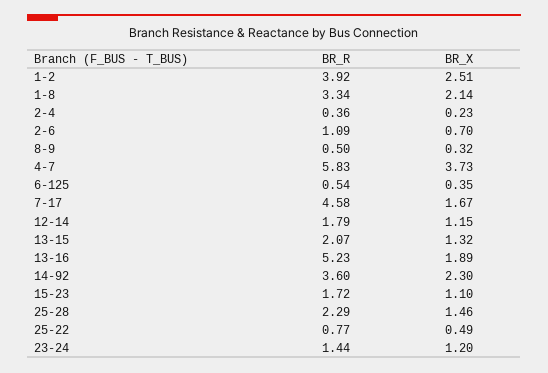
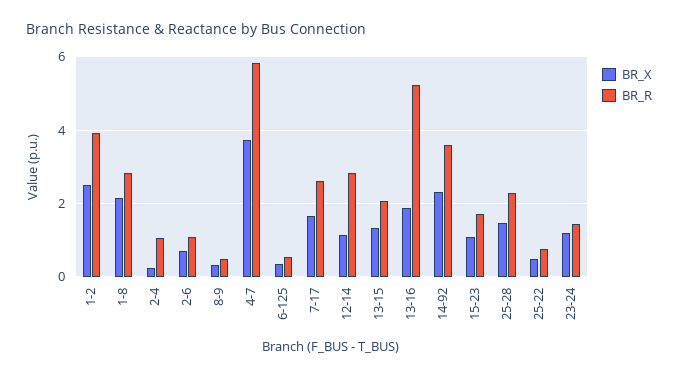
  {
    "BR_R": {
      "1-2": 3.92,
-     "1-8": 3.34,
+     "1-8": 2.8,
-     "2-4": 0.36,
+     "2-4": 1,
      "2-6": 1.09,
      "8-9": 0.5,
      "4-7": 5.83,
      "6-125": 0.54,
-     "7-17": 4.58,
+     "7-17": 2.6,
-     "12-14": 1.79,
+     "12-14": 2.8,
      "13-15": 2.07,
      "13-16": 5.23,
      "14-92": 3.6,
      "15-23": 1.72,
      "25-28": 2.29,
      "25-22": 0.77,
      "23-24": 1.44
    },
    "BR_X": {
      "1-2": 2.51,
      "1-8": 2.14,
      "2-4": 0.23,
      "2-6": 0.7,
      "8-9": 0.32,
      "4-7": 3.73,
      "6-125": 0.35,
      "7-17": 1.67,
      "12-14": 1.15,
      "13-15": 1.32,
      "13-16": 1.89,
      "14-92": 2.3,
      "15-23": 1.1,
      "25-28": 1.46,
      "25-22": 0.49,
      "23-24": 1.2
    }
  }

